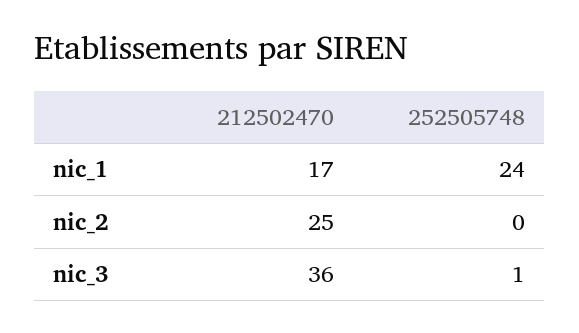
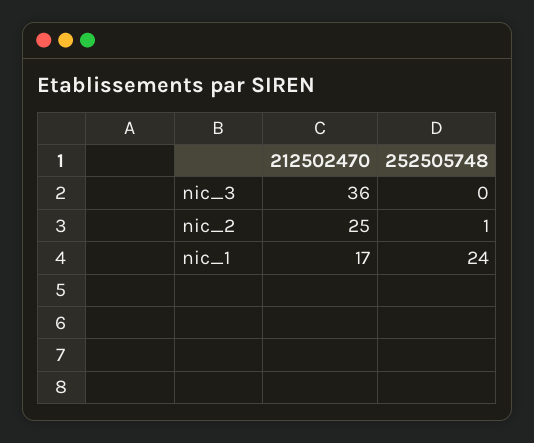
  {
    "212502470": {
      "nic_1": 17,
      "nic_2": 25,
      "nic_3": 36
    },
    "252505748": {
      "nic_1": 24,
-     "nic_2": 0,
+     "nic_2": 1,
-     "nic_3": 1
+     "nic_3": 0
    }
  }

